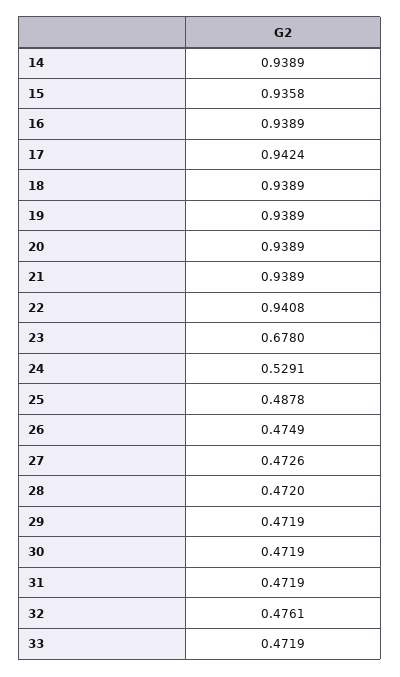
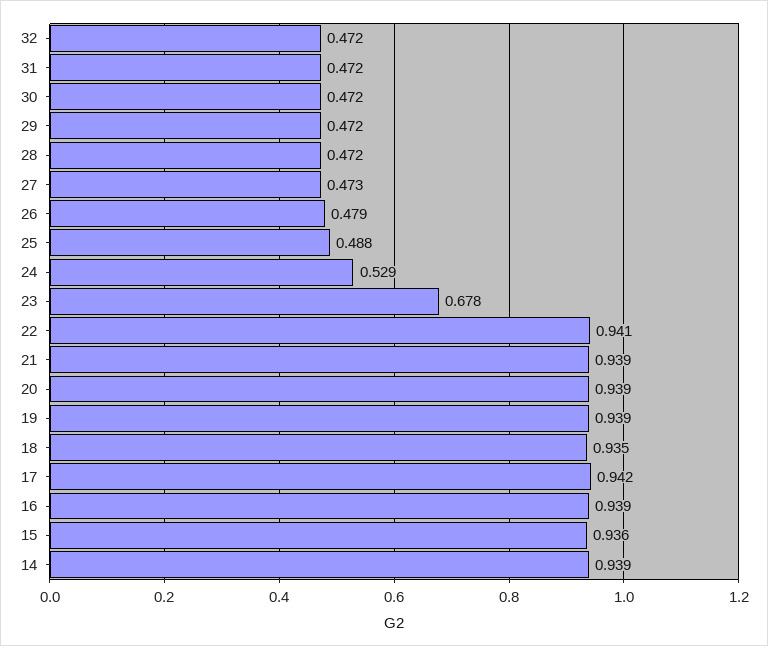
  {
    "14": 0.9389,
    "15": 0.9358,
    "16": 0.9389,
    "17": 0.9424,
-   "18": 0.9389,
+   "18": 0.935,
    "19": 0.9389,
    "20": 0.9389,
    "21": 0.9389,
    "22": 0.9408,
    "23": 0.678,
    "24": 0.5291,
    "25": 0.4878,
-   "26": 0.4749,
+   "26": 0.479,
    "27": 0.4726,
    "28": 0.472,
    "29": 0.4719,
    "30": 0.4719,
    "31": 0.4719,
-   "32": 0.4761,
+   "32": 0.472
-   "33": 0.4719
  }

